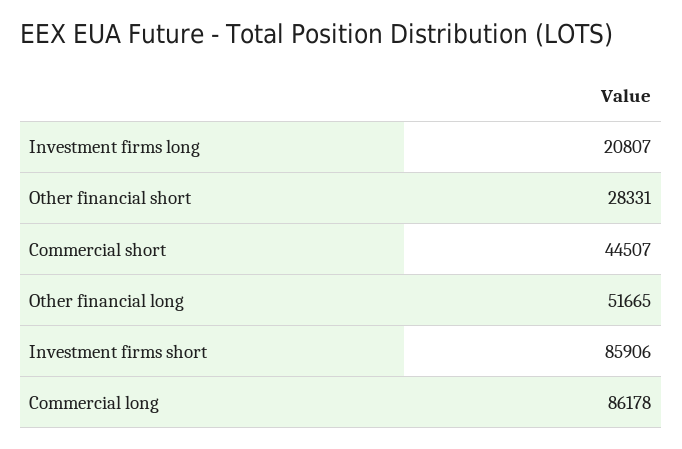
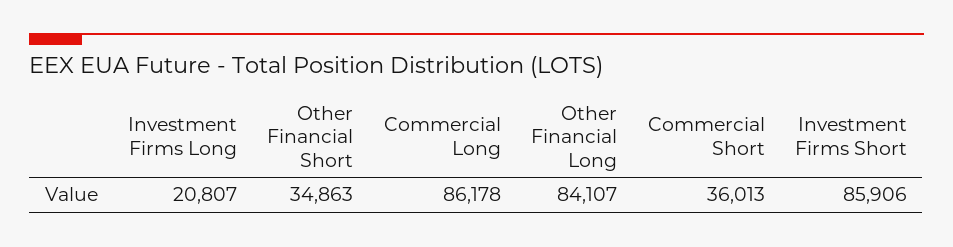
  {
    "Investment firms long": 20807,
-   "Other financial short": 28331,
+   "Other financial short": 34863,
-   "Commercial short": 44507,
+   "Commercial short": 36013,
-   "Other financial long": 51665,
+   "Other financial long": 84107,
    "Investment firms short": 85906,
    "Commercial long": 86178
  }

